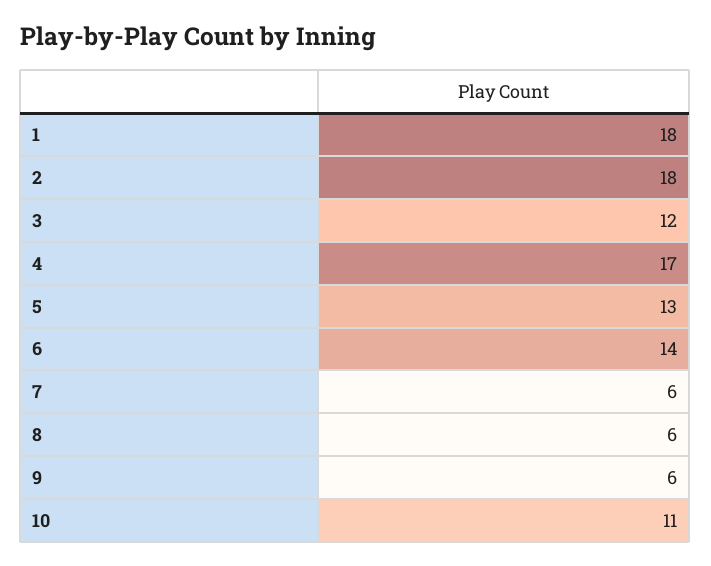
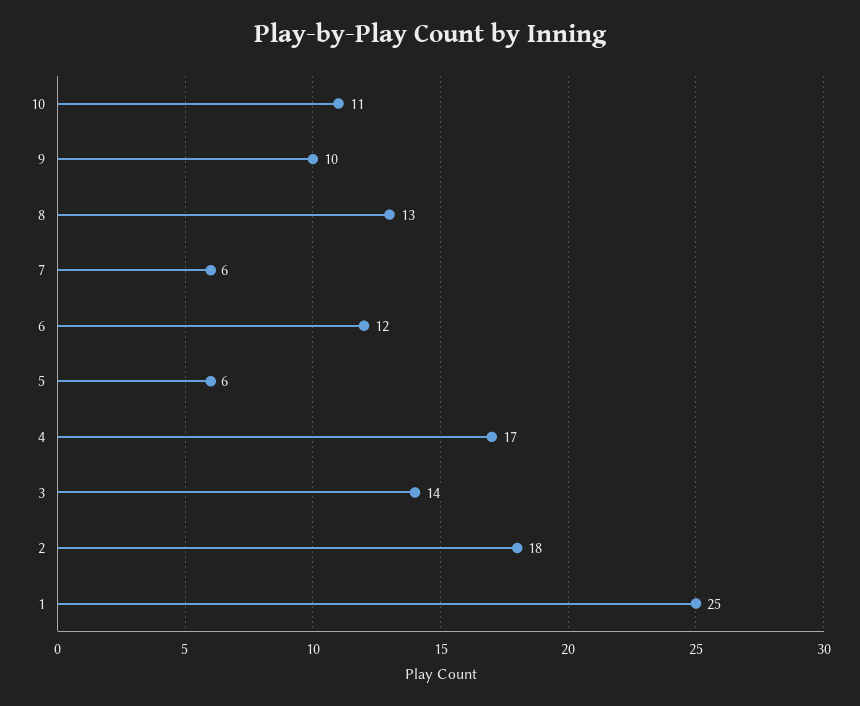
  {
-   "1": 18,
+   "1": 25,
    "2": 18,
-   "3": 12,
+   "3": 14,
    "4": 17,
-   "5": 13,
+   "5": 6,
-   "6": 14,
+   "6": 12,
    "7": 6,
-   "8": 6,
+   "8": 13,
-   "9": 6,
+   "9": 10,
    "10": 11
  }

